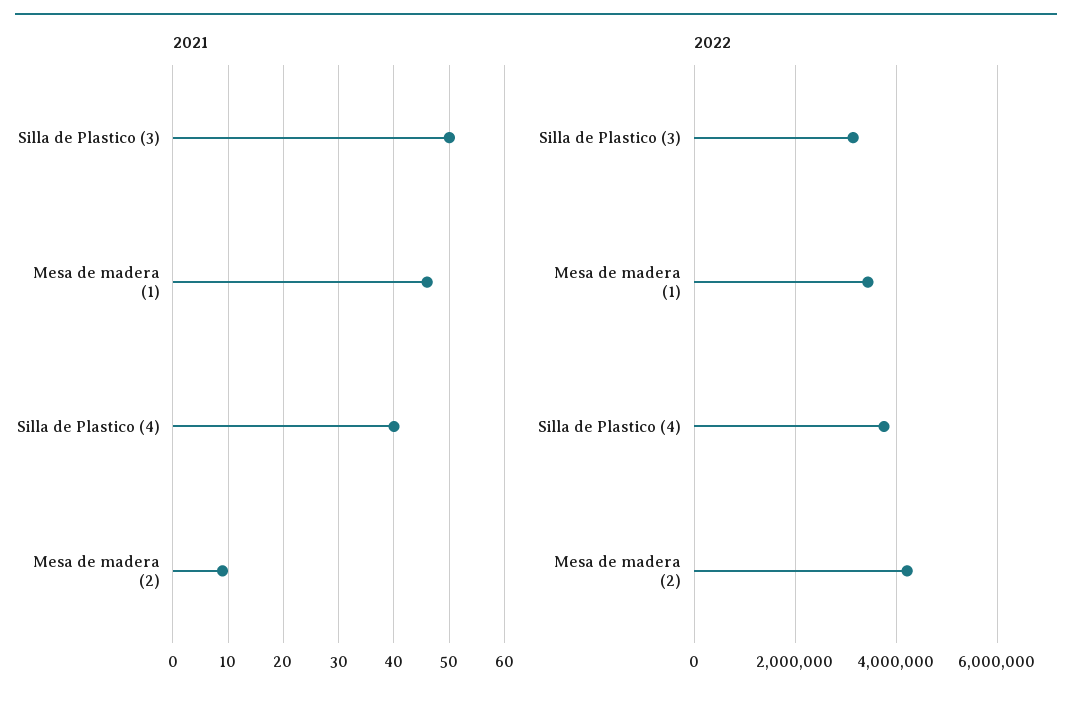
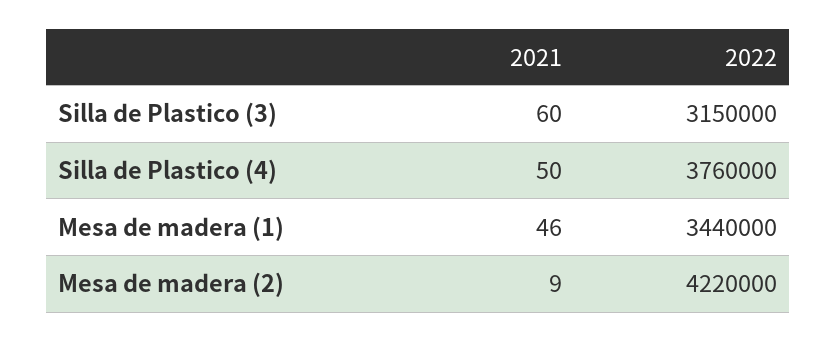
  {
    "2021": {
-     "Silla de Plastico (3)": 50,
+     "Silla de Plastico (3)": 60,
      "Mesa de madera (1)": 46,
-     "Silla de Plastico (4)": 40,
+     "Silla de Plastico (4)": 50,
      "Mesa de madera (2)": 9
    },
    "2022": {
      "Silla de Plastico (3)": 3150000,
      "Mesa de madera (1)": 3440000,
      "Silla de Plastico (4)": 3760000,
      "Mesa de madera (2)": 4220000
    }
  }

